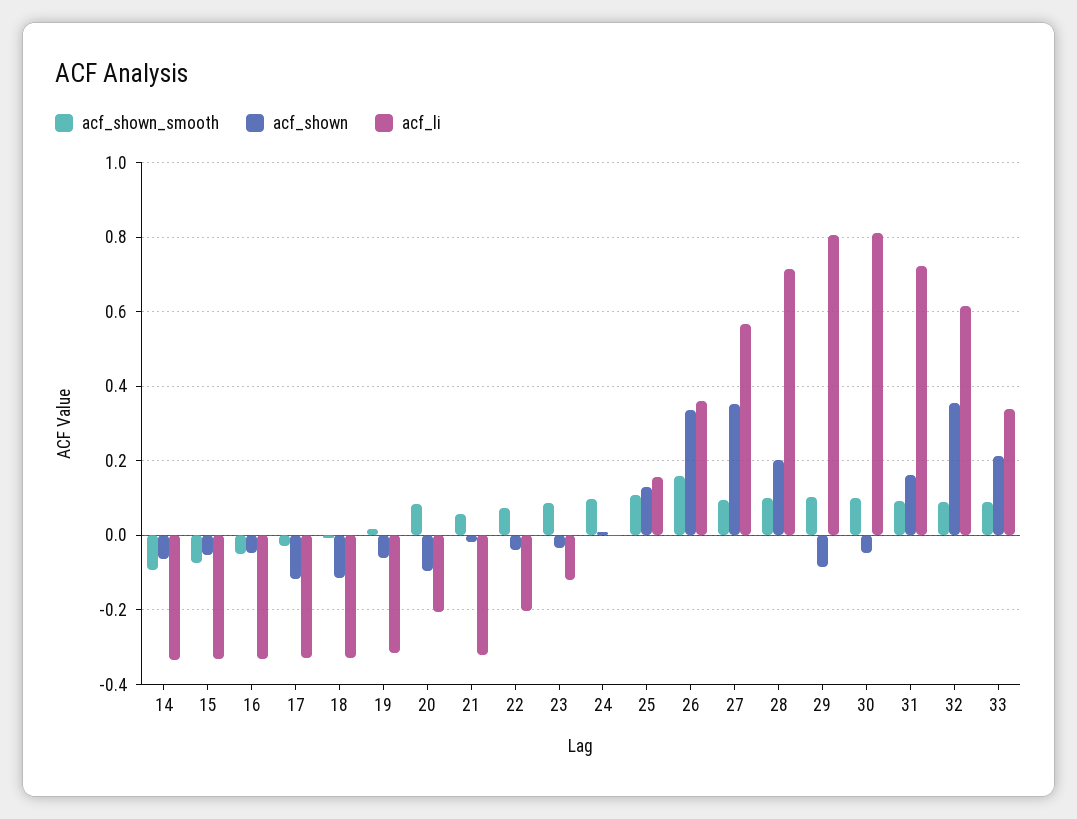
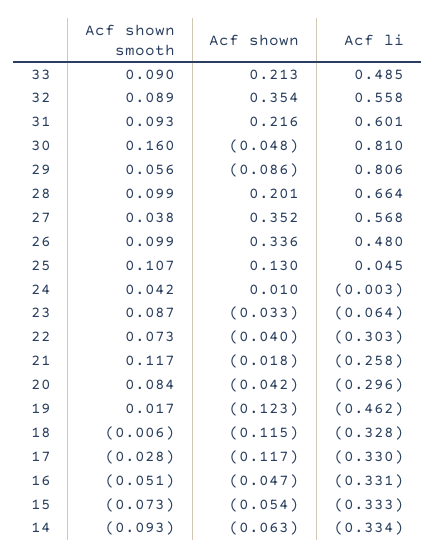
  {
    "acf_shown_smooth": {
      "14": -0.093,
      "15": -0.073,
      "16": -0.051,
      "17": -0.028,
      "18": -0.006,
      "19": 0.017,
      "20": 0.084,
-     "21": 0.06,
+     "21": 0.117,
      "22": 0.073,
      "23": 0.087,
-     "24": 0.1,
+     "24": 0.042,
      "25": 0.107,
-     "26": 0.16,
+     "26": 0.099,
-     "27": 0.1,
+     "27": 0.038,
      "28": 0.099,
-     "29": 0.1,
+     "29": 0.056,
-     "30": 0.1,
+     "30": 0.16,
      "31": 0.093,
      "32": 0.089,
      "33": 0.09
    },
    "acf_shown": {
      "14": -0.063,
      "15": -0.054,
      "16": -0.047,
      "17": -0.117,
      "18": -0.115,
-     "19": -0.06,
+     "19": -0.123,
-     "20": -0.1,
+     "20": -0.042,
      "21": -0.018,
      "22": -0.04,
      "23": -0.033,
      "24": 0.01,
      "25": 0.13,
      "26": 0.336,
      "27": 0.352,
      "28": 0.201,
      "29": -0.086,
      "30": -0.048,
-     "31": 0.16,
+     "31": 0.216,
      "32": 0.354,
      "33": 0.213
    },
    "acf_li": {
      "14": -0.334,
      "15": -0.333,
      "16": -0.331,
      "17": -0.33,
      "18": -0.328,
-     "19": -0.32,
+     "19": -0.462,
-     "20": -0.2,
+     "20": -0.296,
-     "21": -0.32,
+     "21": -0.258,
-     "22": -0.2,
+     "22": -0.303,
-     "23": -0.12,
+     "23": -0.064,
      "24": -0.003,
-     "25": 0.16,
+     "25": 0.045,
-     "26": 0.36,
+     "26": 0.48,
      "27": 0.568,
-     "28": 0.72,
+     "28": 0.664,
      "29": 0.806,
      "30": 0.81,
-     "31": 0.72,
+     "31": 0.601,
-     "32": 0.62,
+     "32": 0.558,
-     "33": 0.34
+     "33": 0.485
    }
  }

